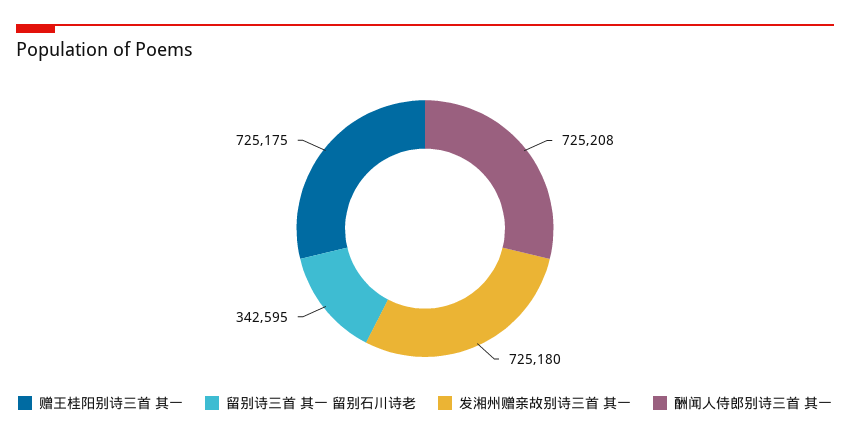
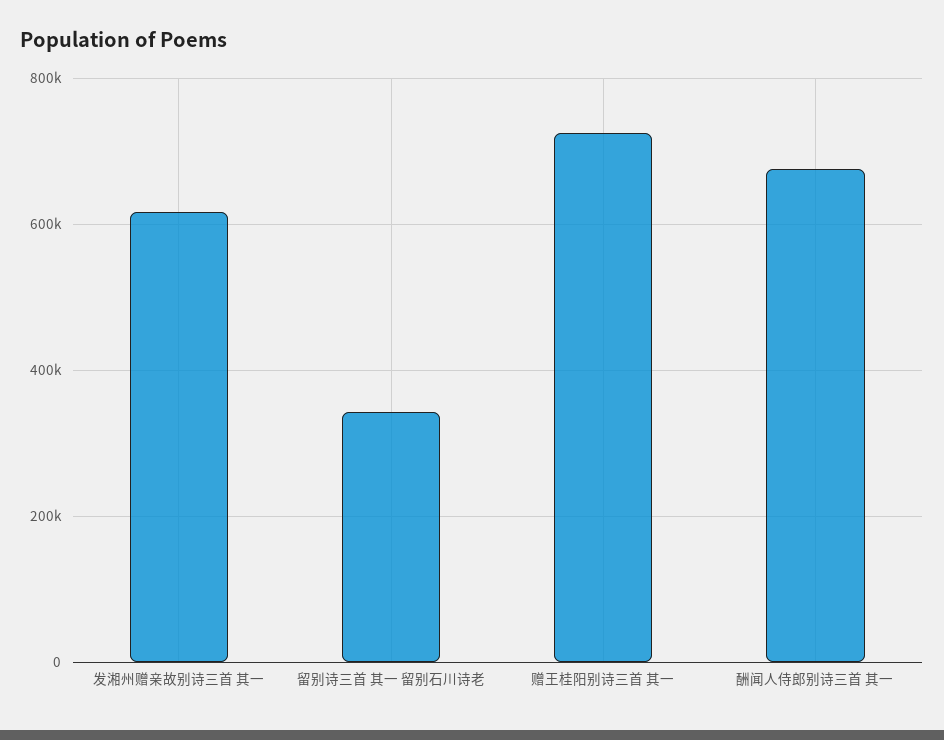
  {
    "赠王桂阳别诗三首 其一": 725175,
    "留别诗三首 其一 留别石川诗老": 342595,
-   "发湘州赠亲故别诗三首 其一": 725180,
+   "发湘州赠亲故别诗三首 其一": 620000,
-   "酬闻人侍郎别诗三首 其一": 725208
+   "酬闻人侍郎别诗三首 其一": 680000
  }

